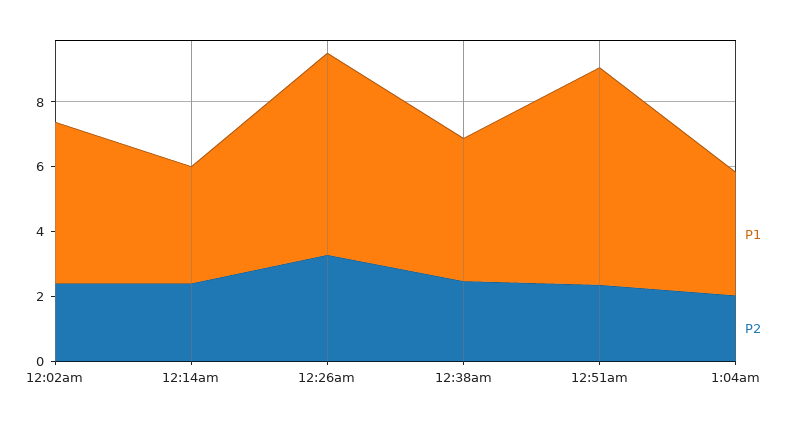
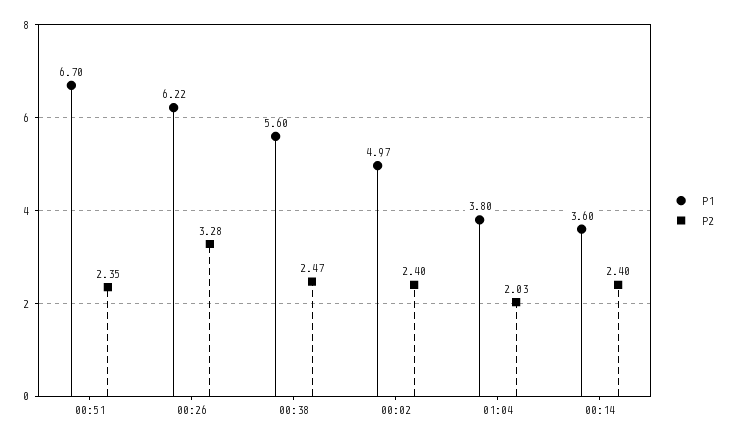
  {
    "P1": {
      "12:02am": 4.97,
      "12:14am": 3.6,
      "12:26am": 6.22,
-     "12:38am": 4.5,
+     "12:38am": 5.6,
      "12:51am": 6.7,
      "1:04am": 3.8
    },
    "P2": {
      "12:02am": 2.4,
      "12:14am": 2.4,
      "12:26am": 3.28,
      "12:38am": 2.47,
      "12:51am": 2.35,
      "1:04am": 2.03
    }
  }

